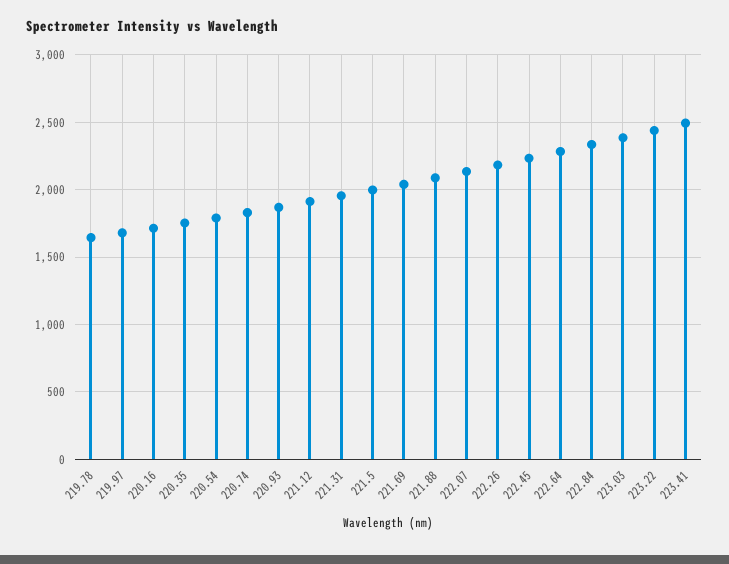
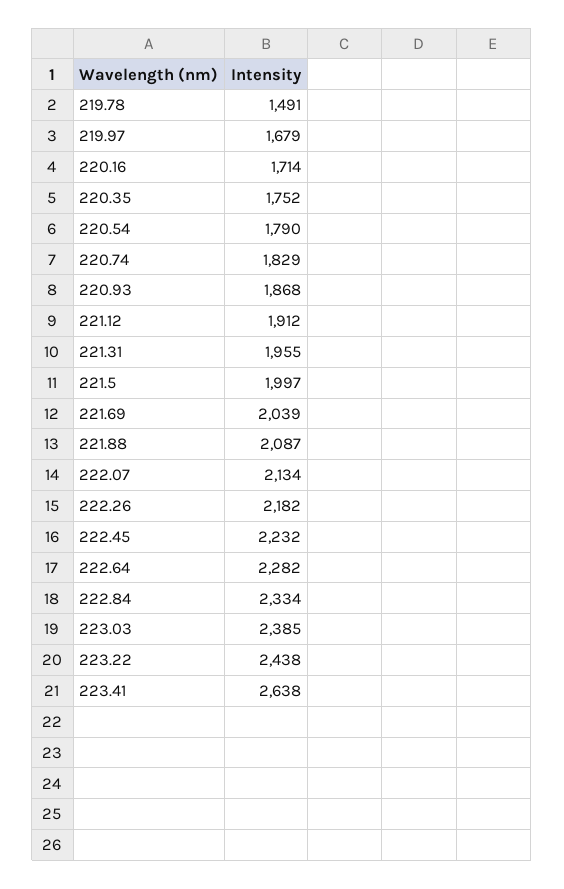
  {
-   "219.78": 1650,
+   "219.78": 1491,
    "219.97": 1679,
    "220.16": 1714,
    "220.35": 1752,
    "220.54": 1790,
    "220.74": 1829,
    "220.93": 1868,
    "221.12": 1912,
    "221.31": 1955,
    "221.5": 1997,
    "221.69": 2039,
    "221.88": 2087,
    "222.07": 2134,
    "222.26": 2182,
    "222.45": 2232,
    "222.64": 2282,
    "222.84": 2334,
    "223.03": 2385,
    "223.22": 2438,
-   "223.41": 2500
+   "223.41": 2638
  }

